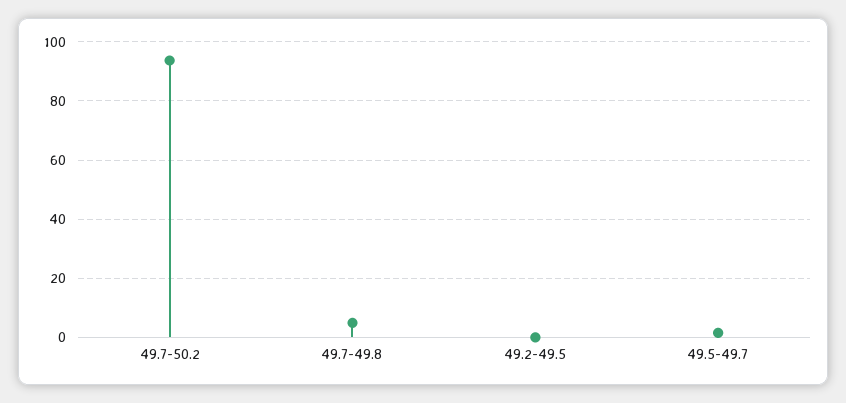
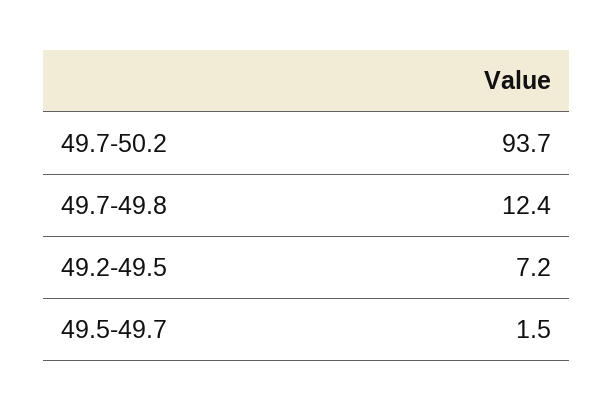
  {
    "49.7-50.2": 93.7,
-   "49.7-49.8": 5,
+   "49.7-49.8": 12.4,
-   "49.2-49.5": 0,
+   "49.2-49.5": 7.2,
    "49.5-49.7": 1.5
  }

